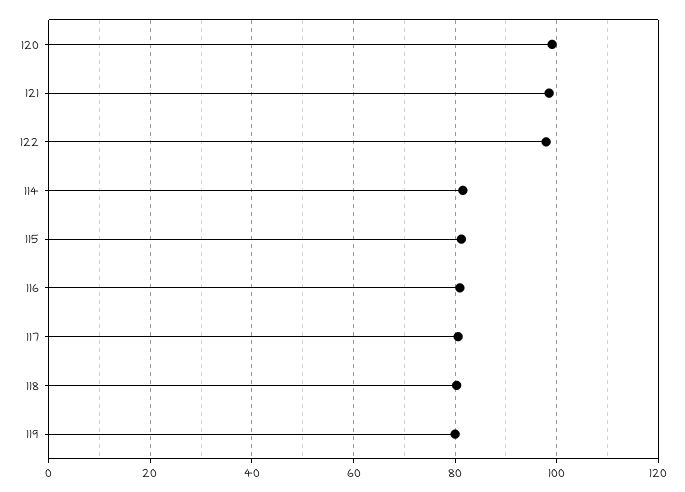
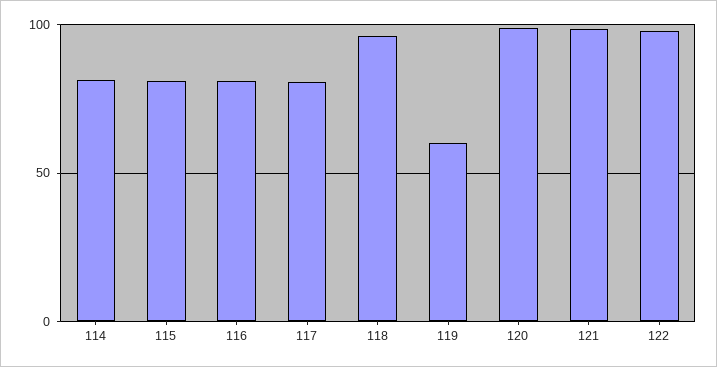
  {
    "120": 100,
    "121": 98,
    "122": 98,
    "114": 82,
    "115": 82,
    "116": 80,
    "117": 80,
-   "118": 80,
+   "118": 95,
-   "119": 80
+   "119": 60
  }

